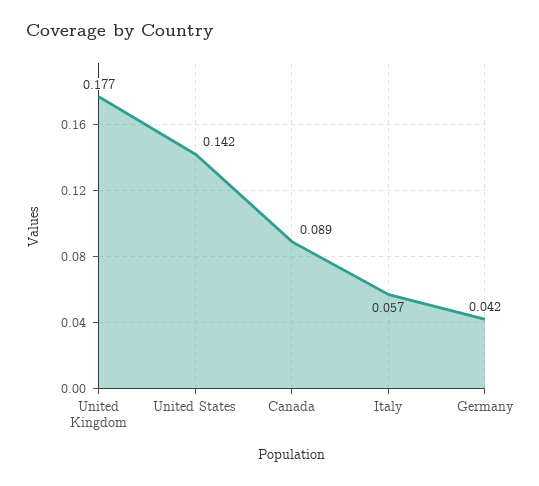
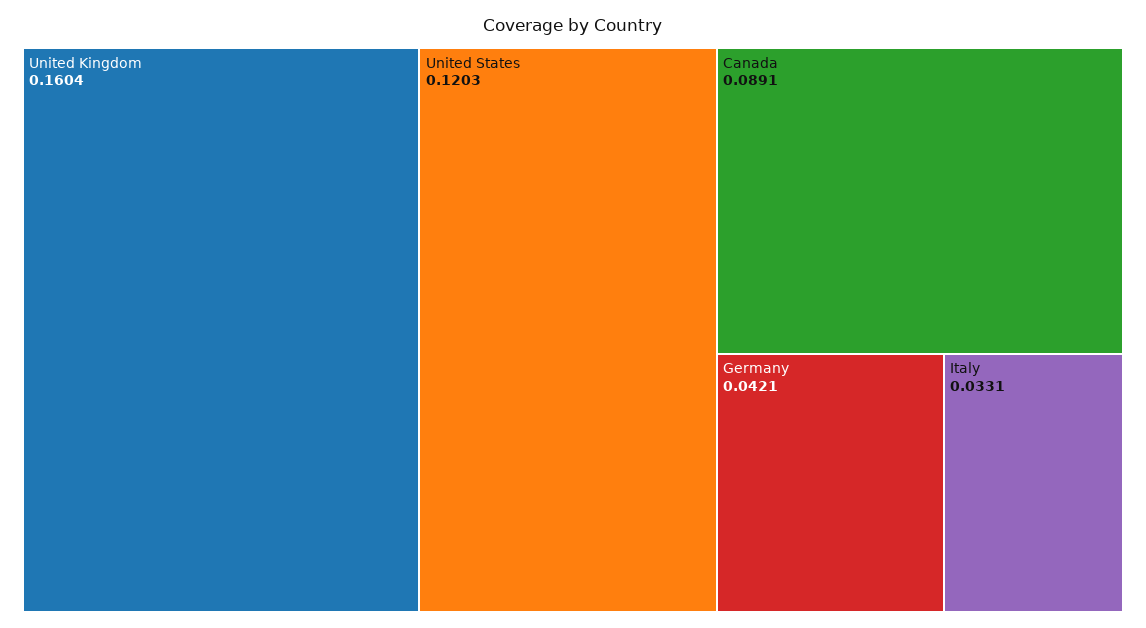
  {
-   "United Kingdom": 0.177,
+   "United Kingdom": 0.1604,
-   "United States": 0.142,
+   "United States": 0.1203,
    "Canada": 0.0891,
-   "Italy": 0.057,
+   "Italy": 0.0331,
    "Germany": 0.0421
  }

